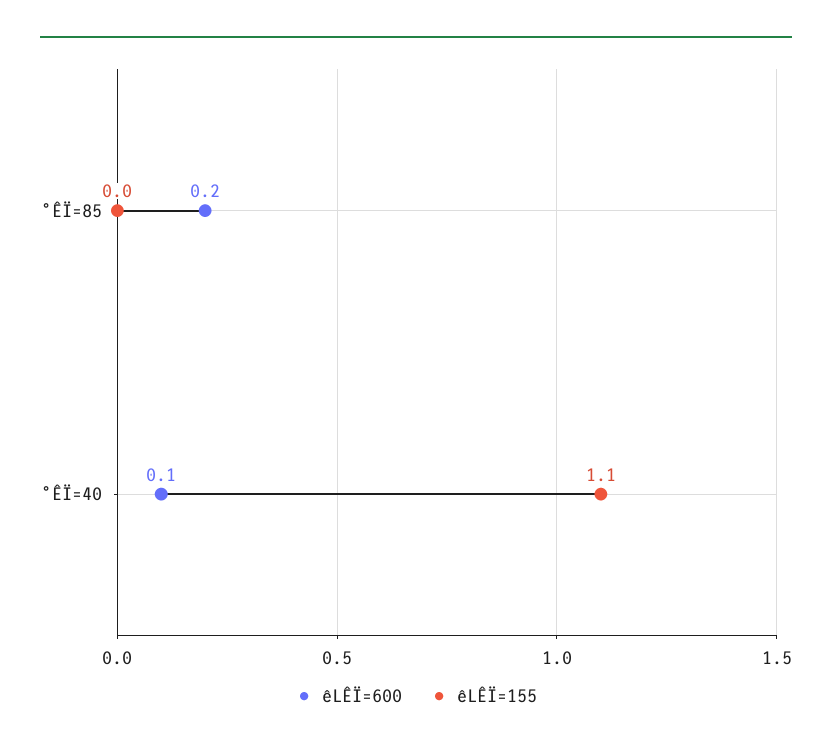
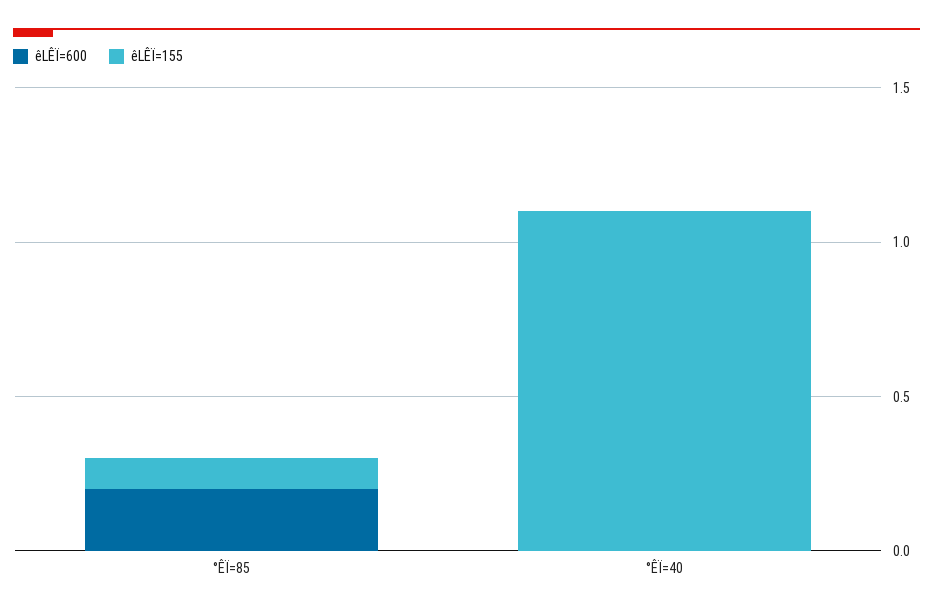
  {
    "êLÊÏ=600": {
      "°ÊÏ=85": 0.2,
-     "°ÊÏ=40": 0.1
+     "°ÊÏ=40": 0
    },
    "êLÊÏ=155": {
-     "°ÊÏ=85": 0,
+     "°ÊÏ=85": 0.1,
      "°ÊÏ=40": 1.1
    }
  }

